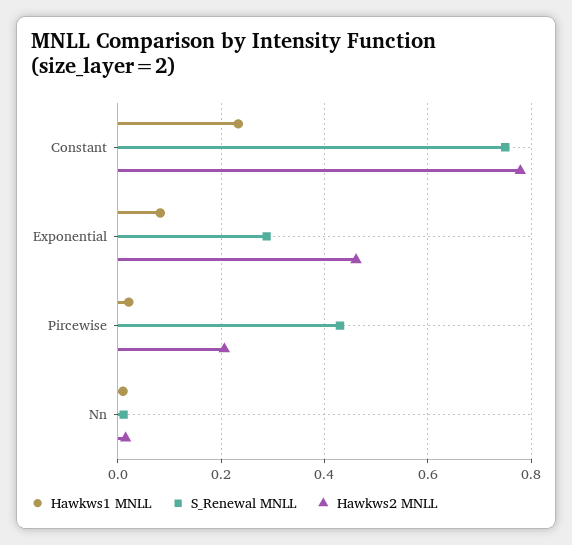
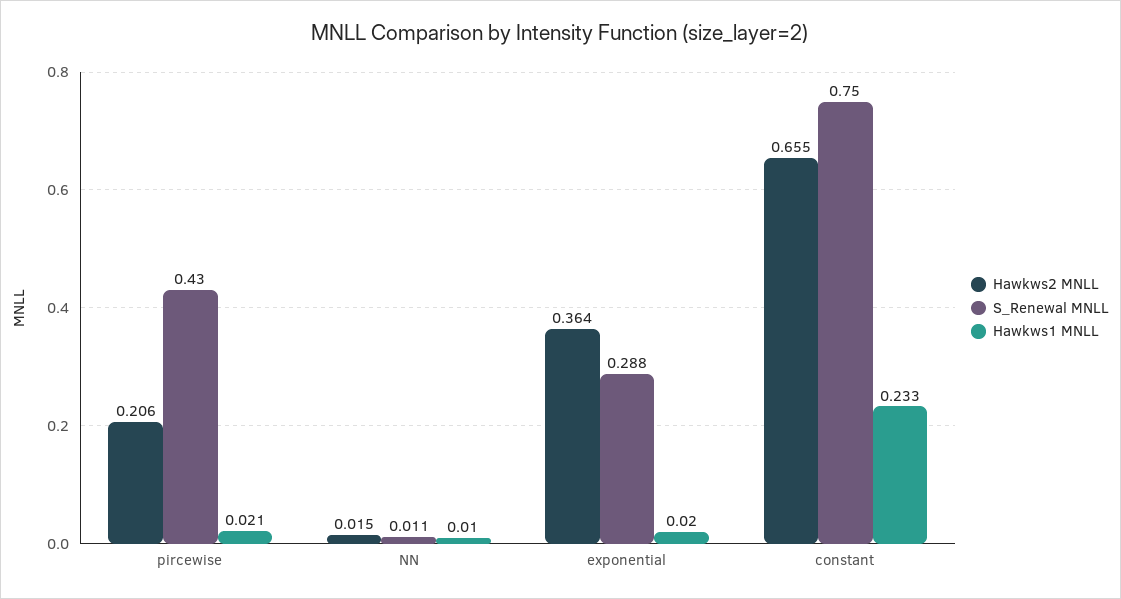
  {
    "Hawkws1 MNLL": {
      "Constant": 0.233,
-     "Exponential": 0.08,
+     "Exponential": 0.02,
      "Pircewise": 0.021,
      "Nn": 0.01
    },
    "S_Renewal MNLL": {
      "Constant": 0.75,
      "Exponential": 0.288,
      "Pircewise": 0.43,
      "Nn": 0.011
    },
    "Hawkws2 MNLL": {
-     "Constant": 0.78,
+     "Constant": 0.655,
-     "Exponential": 0.46,
+     "Exponential": 0.364,
      "Pircewise": 0.206,
      "Nn": 0.015
    }
  }

